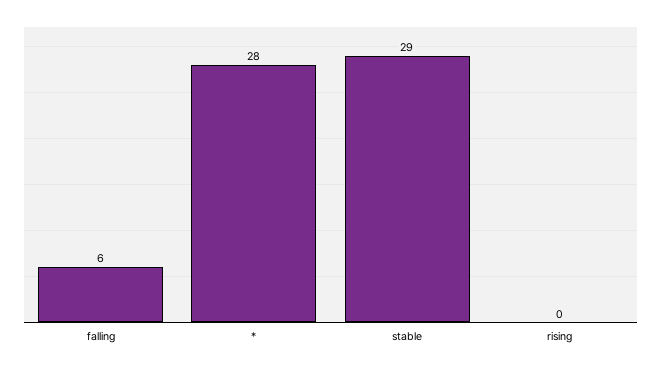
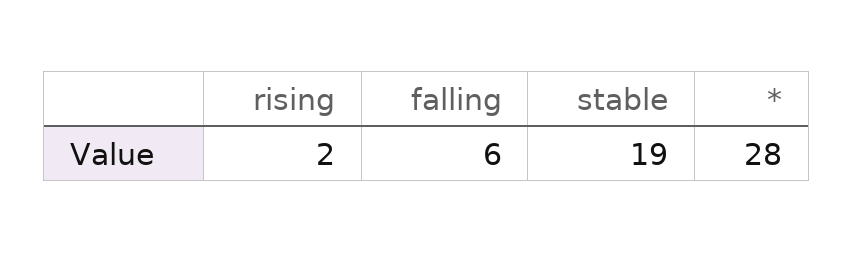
  {
    "falling": 6,
    "*": 28,
-   "stable": 29,
+   "stable": 19,
-   "rising": 0
+   "rising": 2
  }

